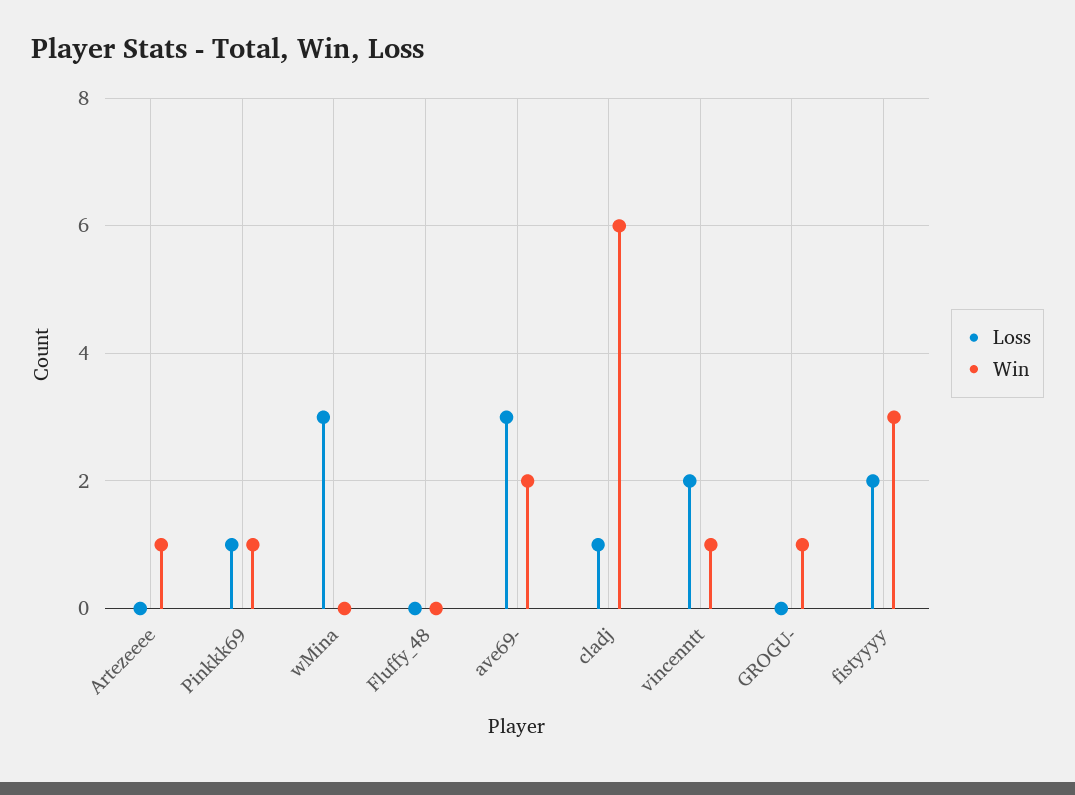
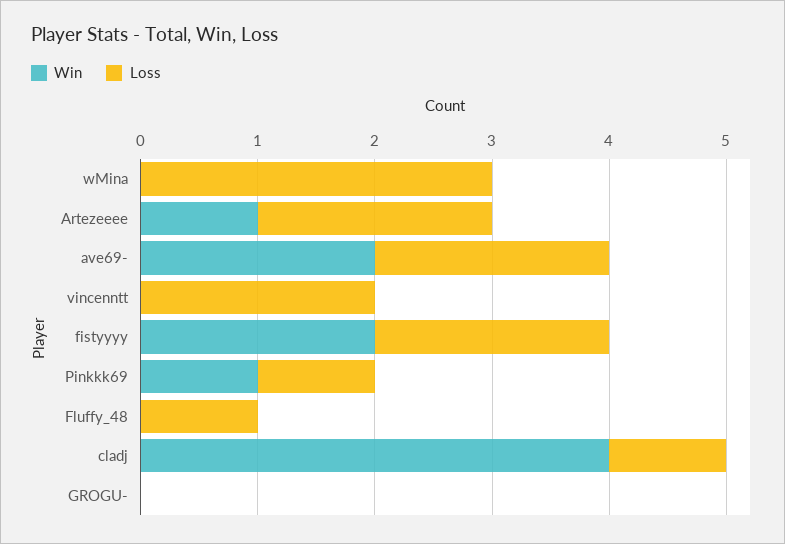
  {
    "Loss": {
-     "Artezeeee": 0,
+     "Artezeeee": 2,
      "Pinkkk69": 1,
      "wMina": 3,
-     "Fluffy_48": 0,
+     "Fluffy_48": 1,
-     "ave69-": 3,
+     "ave69-": 2,
      "cladj": 1,
      "vincenntt": 2,
      "GROGU-": 0,
      "fistyyyy": 2
    },
    "Win": {
      "Artezeeee": 1,
      "Pinkkk69": 1,
      "wMina": 0,
      "Fluffy_48": 0,
      "ave69-": 2,
-     "cladj": 6,
+     "cladj": 4,
-     "vincenntt": 1,
+     "vincenntt": 0,
-     "GROGU-": 1,
+     "GROGU-": 0,
-     "fistyyyy": 3
+     "fistyyyy": 2
    }
  }

